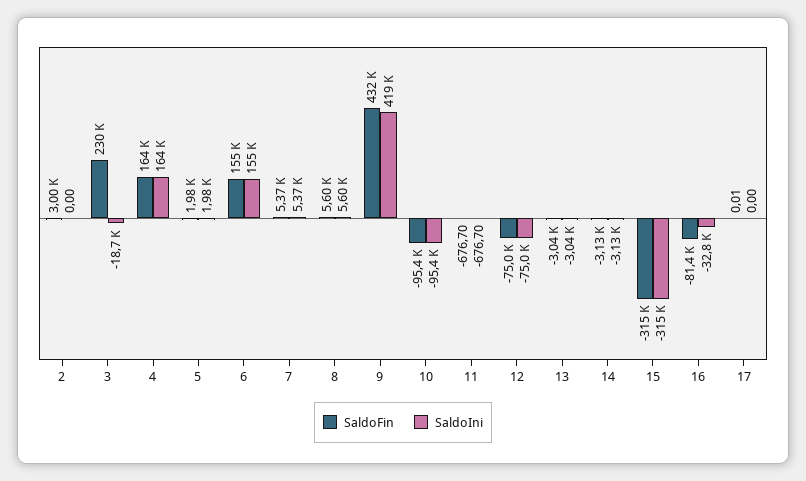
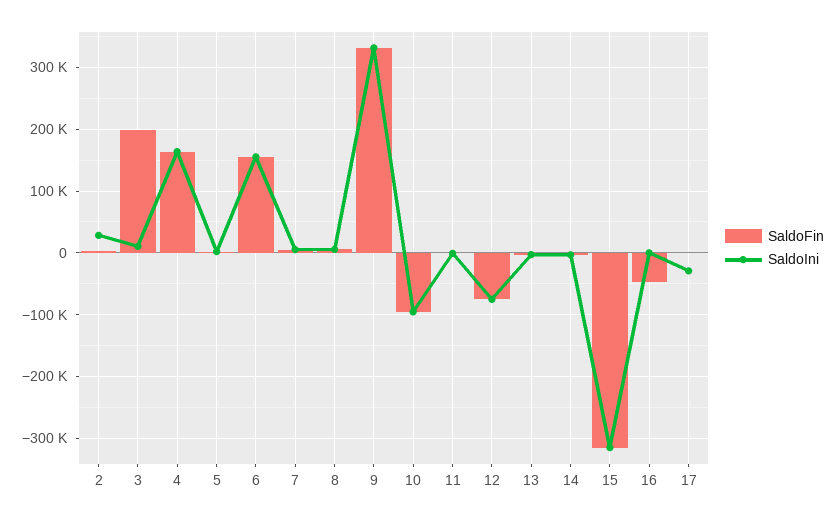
  {
    "SaldoFin": {
      "2": 3000,
-     "3": 230000,
+     "3": 200000,
      "4": 164000,
      "5": 1980,
      "6": 155000,
      "7": 5370,
      "8": 5600,
-     "9": 432000,
+     "9": 330000,
      "10": -95400,
      "11": -676.7,
      "12": -75000,
      "13": -3040,
      "14": -3130,
      "15": -315000,
-     "16": -81400,
+     "16": -50000,
      "17": 0.01
    },
    "SaldoIni": {
-     "2": 0,
+     "2": 30000,
-     "3": -18700,
+     "3": 10000,
      "4": 164000,
      "5": 1980,
      "6": 155000,
      "7": 5370,
      "8": 5600,
-     "9": 419000,
+     "9": 330000,
      "10": -95400,
      "11": -676.7,
      "12": -75000,
      "13": -3040,
      "14": -3130,
      "15": -315000,
-     "16": -32800,
+     "16": 0,
-     "17": 0
+     "17": -30000
    }
  }

